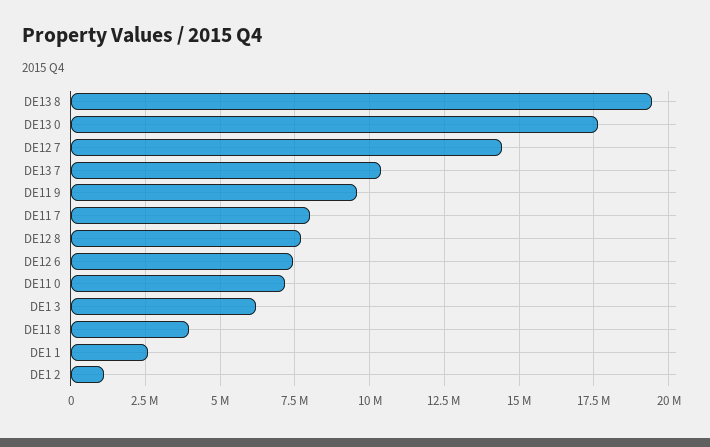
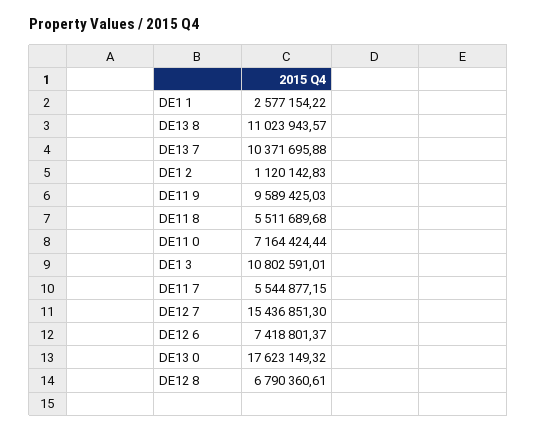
  {
-   "DE13 8": 19500000,
+   "DE13 8": 11023943.57,
    "DE13 0": 17623149.32,
-   "DE12 7": 14500000,
+   "DE12 7": 15436851.3,
    "DE13 7": 10371695.88,
    "DE11 9": 9589425.03,
-   "DE11 7": 8000000,
+   "DE11 7": 5544877.15,
-   "DE12 8": 7750000,
+   "DE12 8": 6790360.61,
    "DE12 6": 7418801.37,
    "DE11 0": 7164424.44,
-   "DE1 3": 6250000,
+   "DE1 3": 10802591.01,
-   "DE11 8": 4000000,
+   "DE11 8": 5511689.68,
    "DE1 1": 2577154.22,
    "DE1 2": 1120142.83
  }

